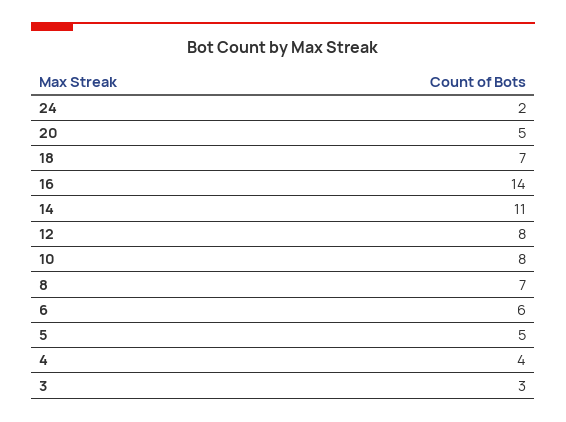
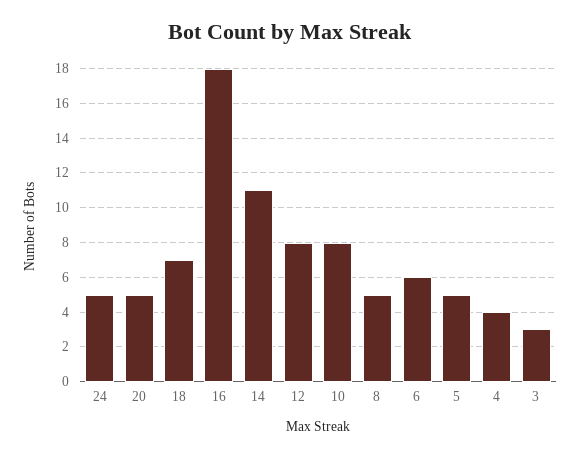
  {
-   "24": 2,
+   "24": 5,
    "20": 5,
    "18": 7,
-   "16": 14,
+   "16": 18,
    "14": 11,
    "12": 8,
    "10": 8,
-   "8": 7,
+   "8": 5,
    "6": 6,
    "5": 5,
    "4": 4,
    "3": 3
  }

